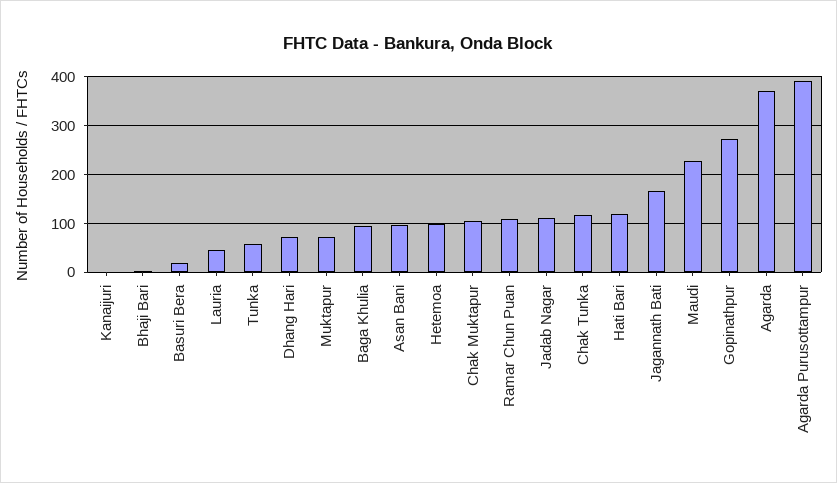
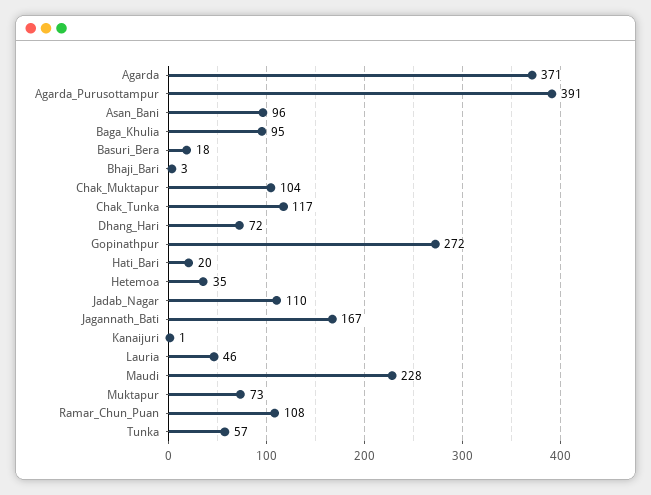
  {
    "Kanaijuri": 1,
    "Bhaji Bari": 3,
    "Basuri Bera": 18,
    "Lauria": 46,
    "Tunka": 57,
    "Dhang Hari": 72,
    "Muktapur": 73,
    "Baga Khulia": 95,
    "Asan Bani": 96,
-   "Hetemoa": 100,
+   "Hetemoa": 35,
    "Chak Muktapur": 104,
    "Ramar Chun Puan": 108,
    "Jadab Nagar": 110,
    "Chak Tunka": 117,
-   "Hati Bari": 120,
+   "Hati Bari": 20,
    "Jagannath Bati": 167,
    "Maudi": 228,
    "Gopinathpur": 272,
    "Agarda": 371,
    "Agarda Purusottampur": 391
  }

